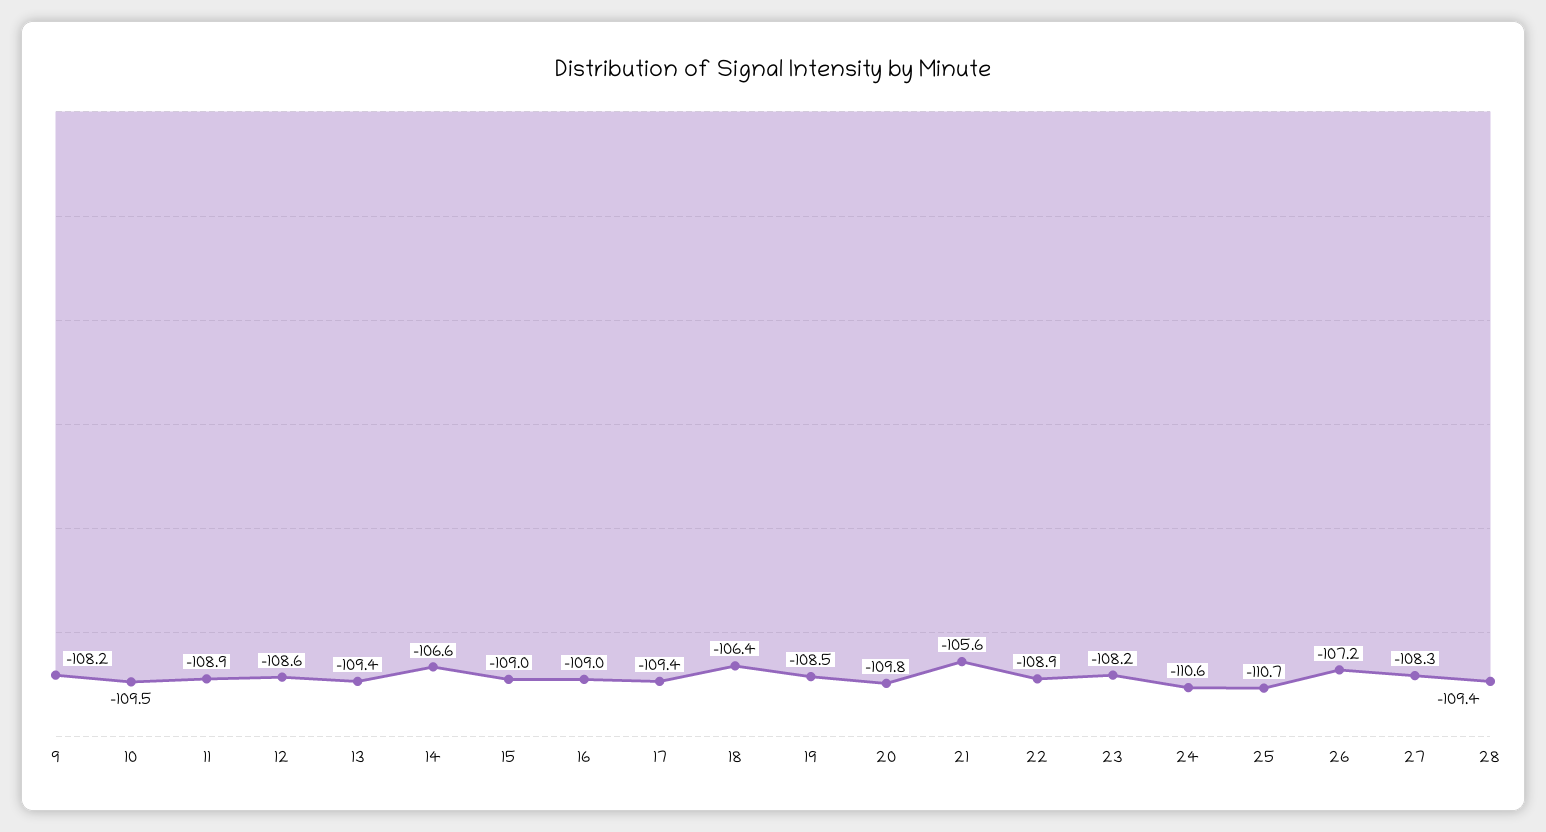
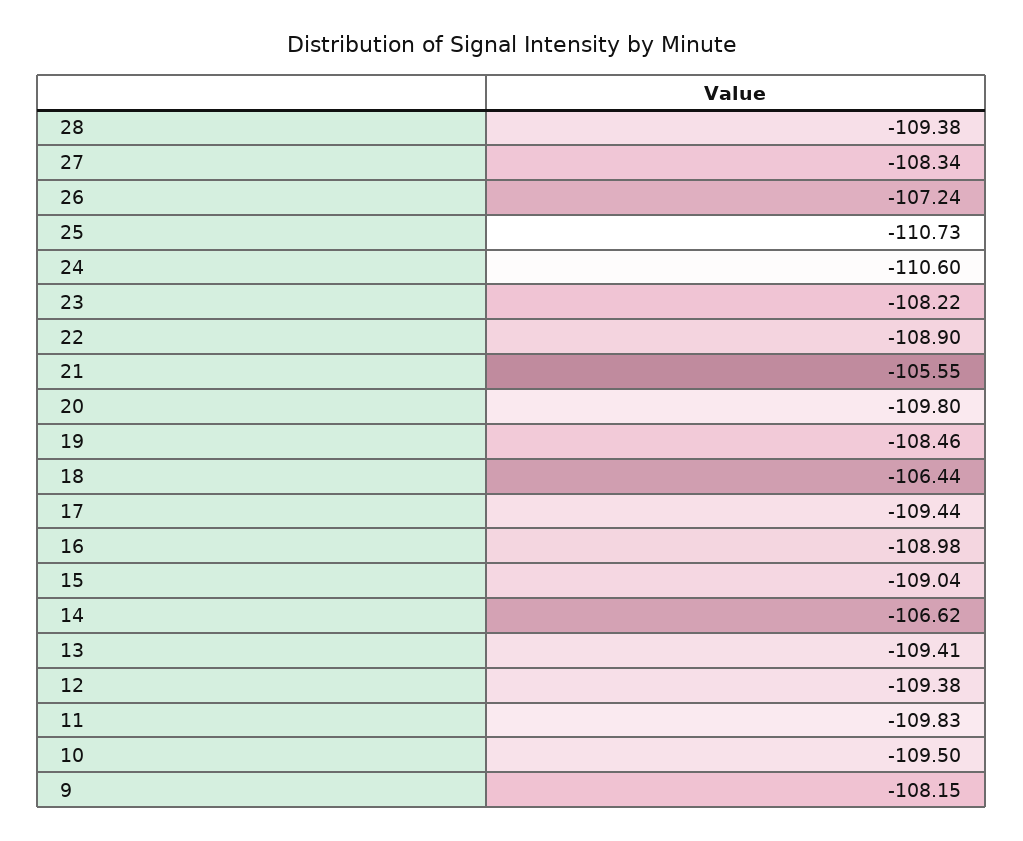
  {
    "9": -108.15,
    "10": -109.5,
-   "11": -108.9,
+   "11": -109.83,
-   "12": -108.6,
+   "12": -109.38,
    "13": -109.41,
    "14": -106.62,
    "15": -109.04,
    "16": -108.98,
    "17": -109.44,
    "18": -106.44,
    "19": -108.46,
    "20": -109.8,
    "21": -105.55,
    "22": -108.9,
    "23": -108.22,
    "24": -110.6,
    "25": -110.73,
    "26": -107.24,
    "27": -108.34,
    "28": -109.38
  }

